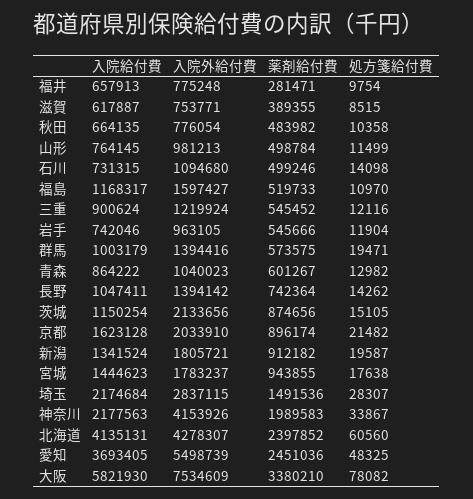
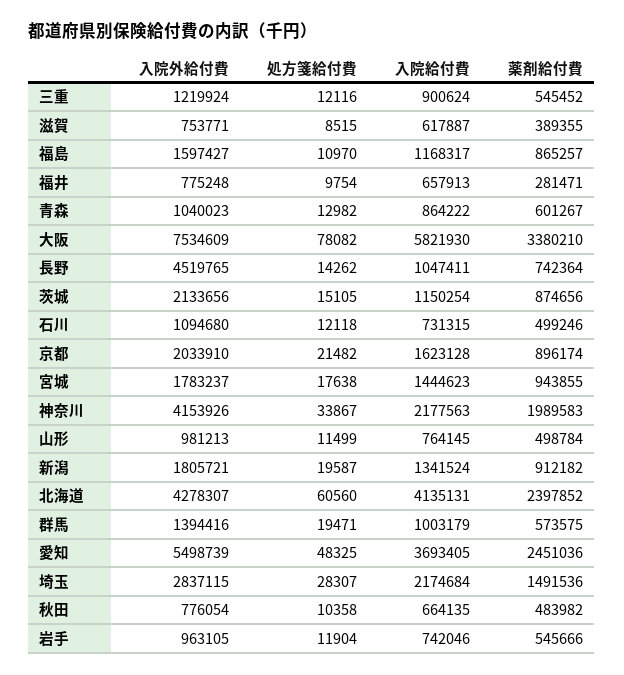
  {
    "入院給付費": {
      "福井": 657913,
      "滋賀": 617887,
      "秋田": 664135,
      "山形": 764145,
      "石川": 731315,
      "福島": 1168317,
      "三重": 900624,
      "岩手": 742046,
      "群馬": 1003179,
      "青森": 864222,
      "長野": 1047411,
      "茨城": 1150254,
      "京都": 1623128,
      "新潟": 1341524,
      "宮城": 1444623,
      "埼玉": 2174684,
      "神奈川": 2177563,
      "北海道": 4135131,
      "愛知": 3693405,
      "大阪": 5821930
    },
    "入院外給付費": {
      "福井": 775248,
      "滋賀": 753771,
      "秋田": 776054,
      "山形": 981213,
      "石川": 1094680,
      "福島": 1597427,
      "三重": 1219924,
      "岩手": 963105,
      "群馬": 1394416,
      "青森": 1040023,
-     "長野": 1394142,
+     "長野": 4519765,
      "茨城": 2133656,
      "京都": 2033910,
      "新潟": 1805721,
      "宮城": 1783237,
      "埼玉": 2837115,
      "神奈川": 4153926,
      "北海道": 4278307,
      "愛知": 5498739,
      "大阪": 7534609
    },
    "薬剤給付費": {
      "福井": 281471,
      "滋賀": 389355,
      "秋田": 483982,
      "山形": 498784,
      "石川": 499246,
-     "福島": 519733,
+     "福島": 865257,
      "三重": 545452,
      "岩手": 545666,
      "群馬": 573575,
      "青森": 601267,
      "長野": 742364,
      "茨城": 874656,
      "京都": 896174,
      "新潟": 912182,
      "宮城": 943855,
      "埼玉": 1491536,
      "神奈川": 1989583,
      "北海道": 2397852,
      "愛知": 2451036,
      "大阪": 3380210
    },
    "処方箋給付費": {
      "福井": 9754,
      "滋賀": 8515,
      "秋田": 10358,
      "山形": 11499,
-     "石川": 14098,
+     "石川": 12118,
      "福島": 10970,
      "三重": 12116,
      "岩手": 11904,
      "群馬": 19471,
      "青森": 12982,
      "長野": 14262,
      "茨城": 15105,
      "京都": 21482,
      "新潟": 19587,
      "宮城": 17638,
      "埼玉": 28307,
      "神奈川": 33867,
      "北海道": 60560,
      "愛知": 48325,
      "大阪": 78082
    }
  }

